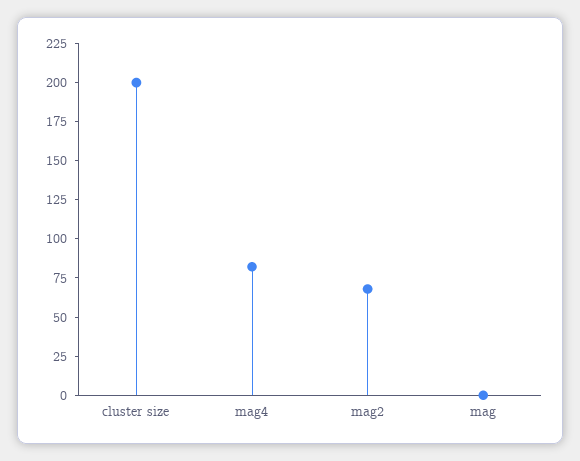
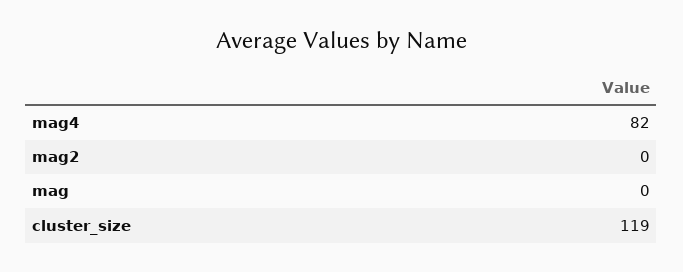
  {
-   "cluster size": 200,
+   "cluster size": 119,
    "mag4": 82,
-   "mag2": 75,
+   "mag2": 0,
    "mag": 0
  }

